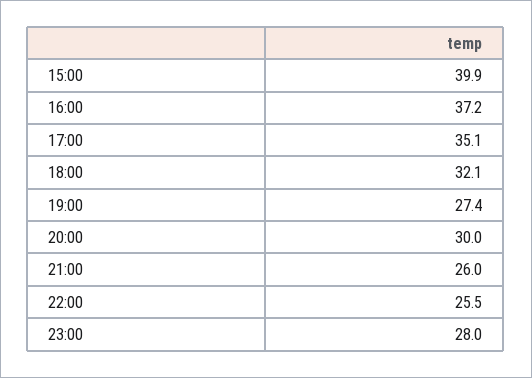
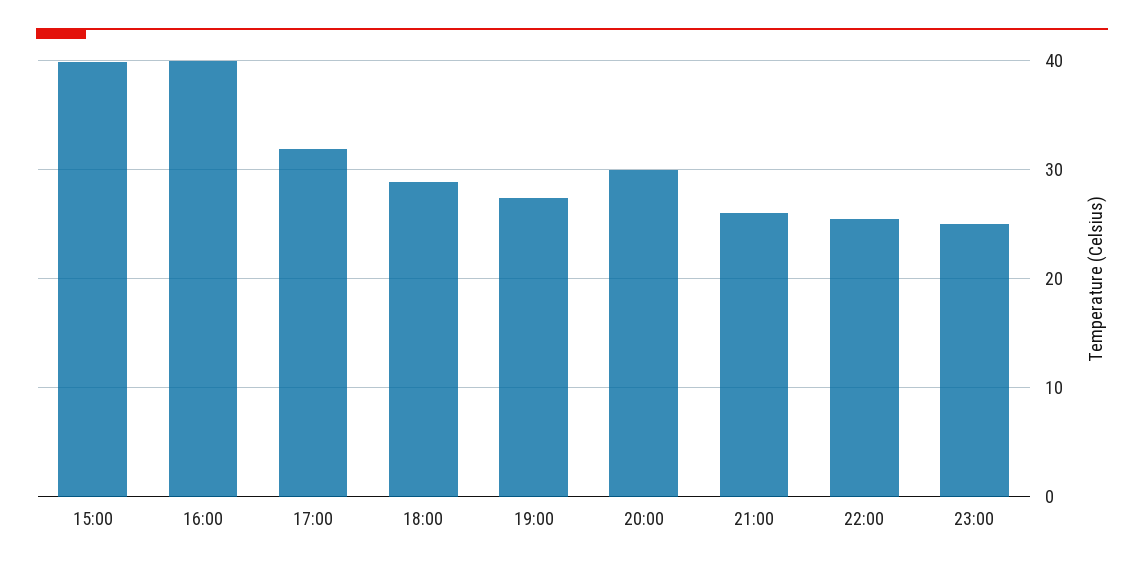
  {
    "15:00": 39.9,
-   "16:00": 37.2,
+   "16:00": 40,
-   "17:00": 35.1,
+   "17:00": 32,
-   "18:00": 32.1,
+   "18:00": 29,
    "19:00": 27.4,
    "20:00": 30,
    "21:00": 26,
    "22:00": 25.5,
-   "23:00": 28
+   "23:00": 25
  }

